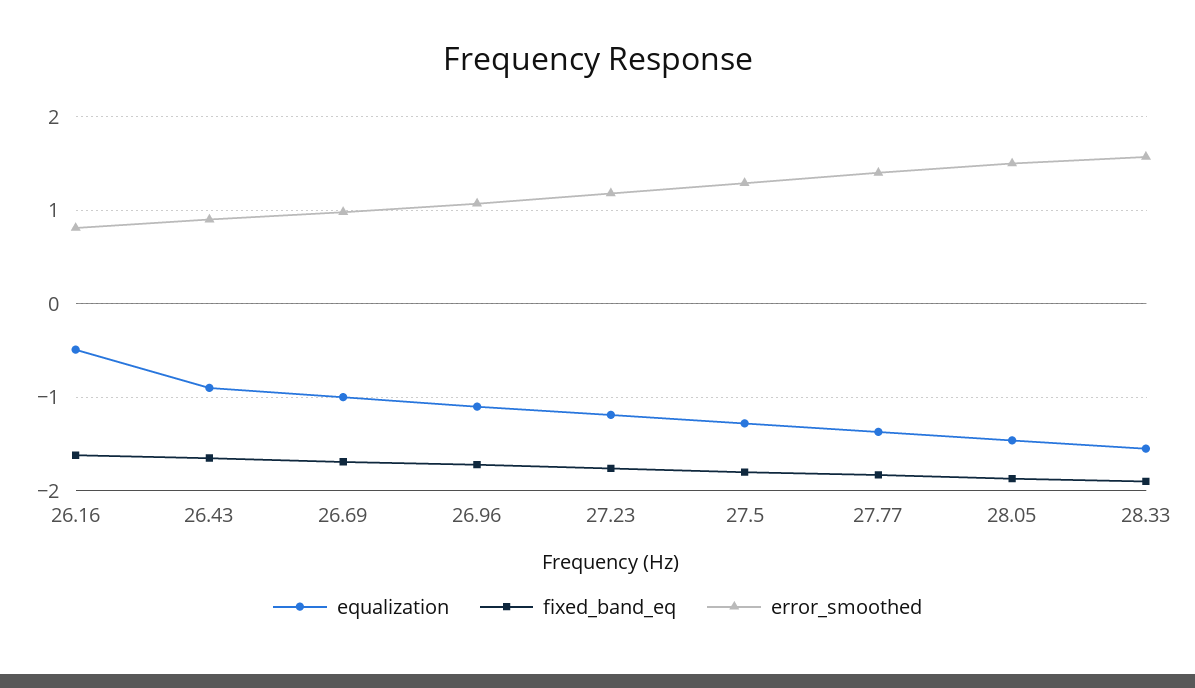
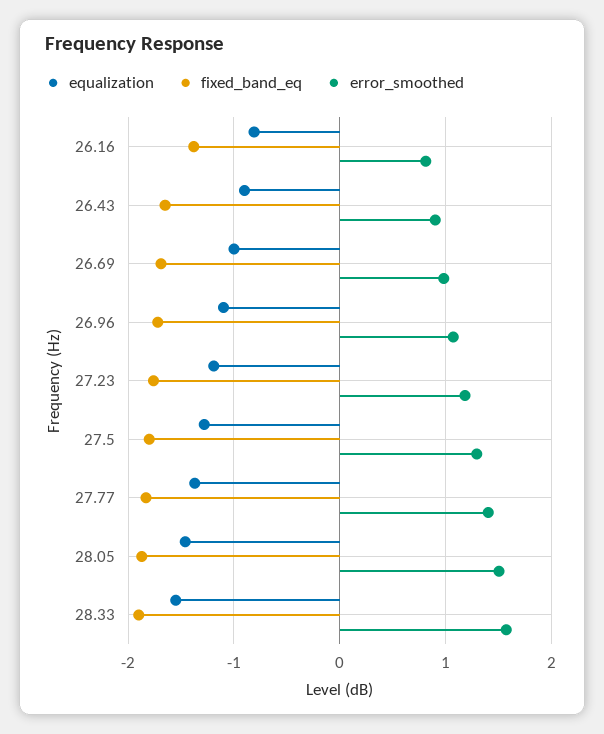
  {
    "equalization": {
-     "26.16": -0.5,
+     "26.16": -0.8,
      "26.43": -0.9,
      "26.69": -1,
      "26.96": -1.1,
      "27.23": -1.2,
      "27.5": -1.3,
      "27.77": -1.4,
      "28.05": -1.5,
      "28.33": -1.6
    },
    "fixed_band_eq": {
-     "26.16": -1.6,
+     "26.16": -1.4,
      "26.43": -1.7,
      "26.69": -1.7,
      "26.96": -1.7,
      "27.23": -1.8,
      "27.5": -1.8,
      "27.77": -1.8,
      "28.05": -1.9,
      "28.33": -1.9
    },
    "error_smoothed": {
      "26.16": 0.8,
      "26.43": 0.9,
      "26.69": 1,
      "26.96": 1.1,
      "27.23": 1.2,
      "27.5": 1.3,
      "27.77": 1.4,
      "28.05": 1.5,
      "28.33": 1.6
    }
  }

